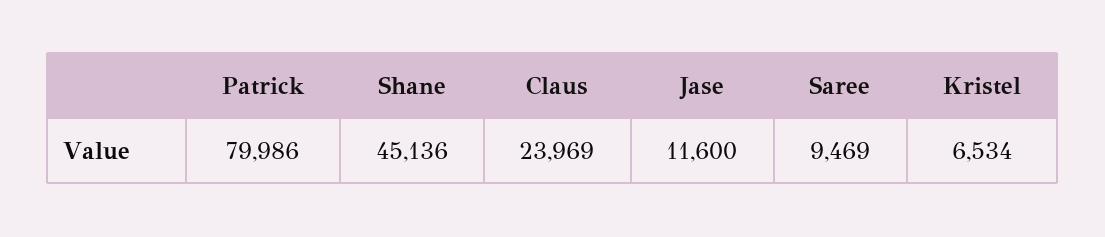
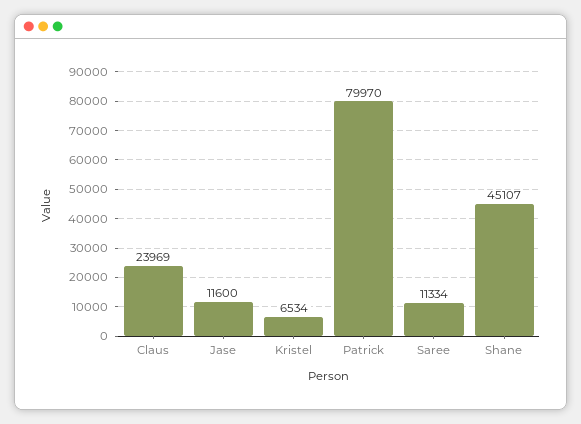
  {
-   "Patrick": 79986,
+   "Patrick": 79970,
-   "Shane": 45136,
+   "Shane": 45107,
    "Claus": 23969,
    "Jase": 11600,
-   "Saree": 9469,
+   "Saree": 11334,
    "Kristel": 6534
  }

